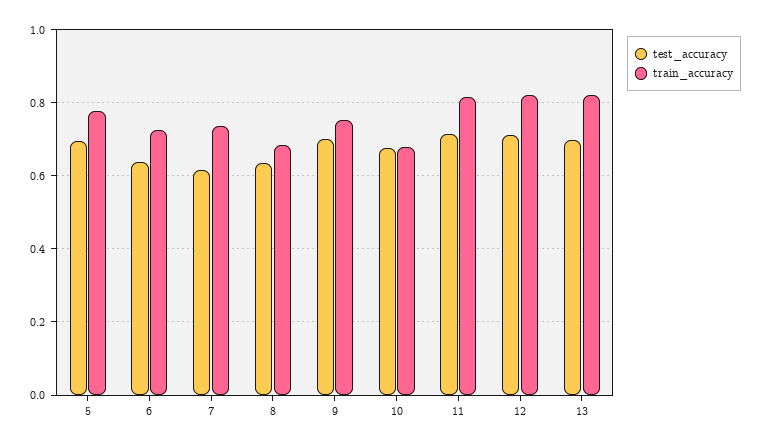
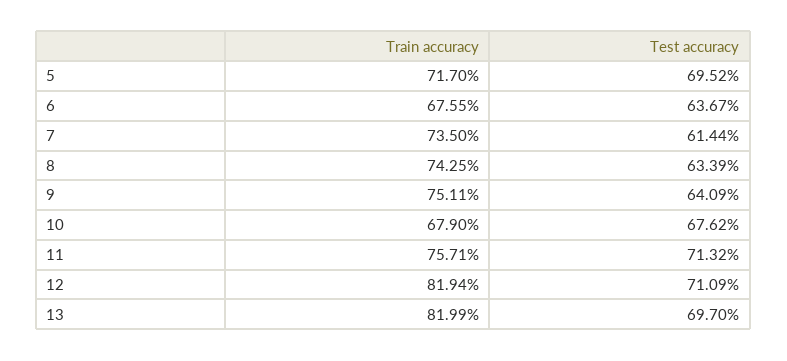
  {
    "test_accuracy": {
      "5": 0.6952,
      "6": 0.6367,
      "7": 0.6144,
      "8": 0.6339,
-     "9": 0.7,
+     "9": 0.6409,
      "10": 0.6762,
      "11": 0.7132,
      "12": 0.7109,
      "13": 0.697
    },
    "train_accuracy": {
-     "5": 0.78,
+     "5": 0.717,
-     "6": 0.72,
+     "6": 0.6755,
      "7": 0.735,
-     "8": 0.68,
+     "8": 0.7425,
      "9": 0.7511,
      "10": 0.679,
-     "11": 0.82,
+     "11": 0.7571,
      "12": 0.8194,
      "13": 0.8199
    }
  }

